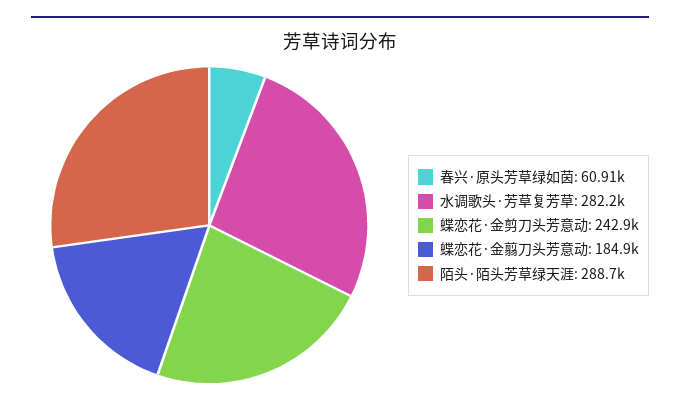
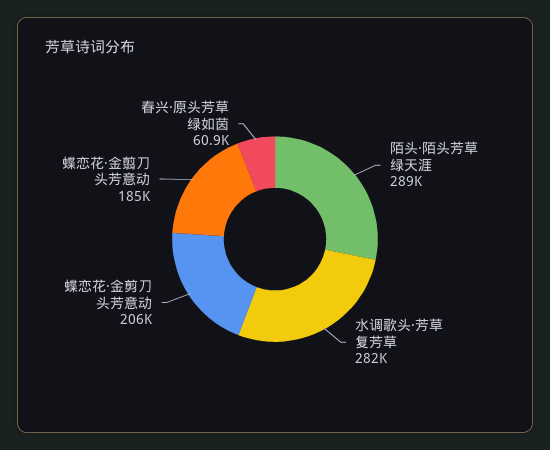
  {
    "春兴·原头芳草绿如茵": 60910,
    "水调歌头·芳草复芳草": 282200,
-   "蝶恋花·金剪刀头芳意动": 242900,
+   "蝶恋花·金剪刀头芳意动": 206000,
    "蝶恋花·金翦刀头芳意动": 184900,
    "陌头·陌头芳草绿天涯": 288700
  }

